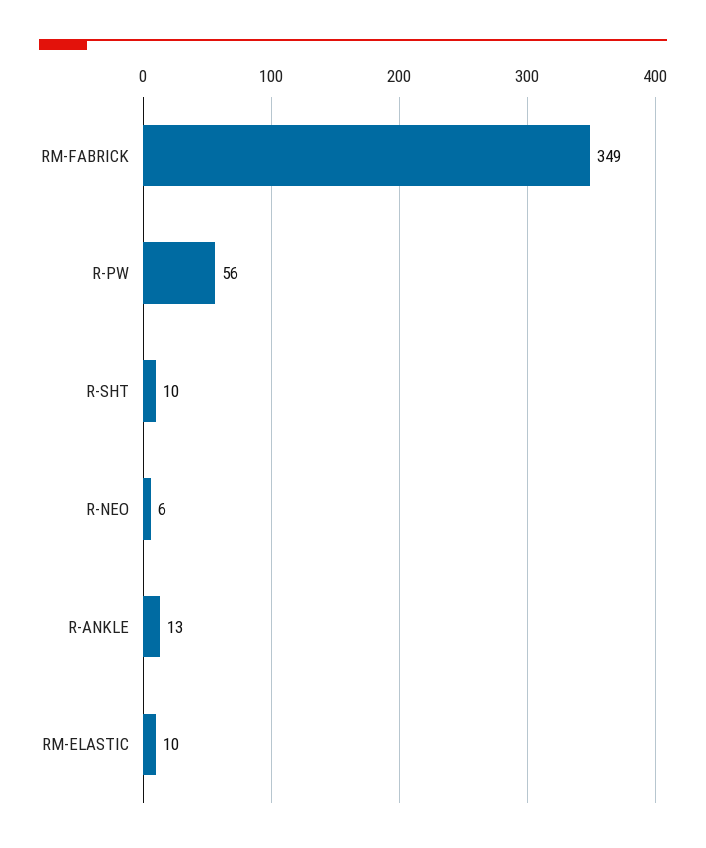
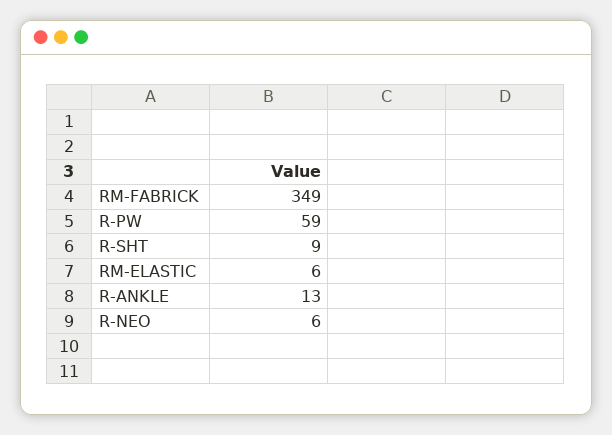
  {
    "RM-FABRICK": 349,
-   "R-PW": 56,
+   "R-PW": 59,
-   "R-SHT": 10,
+   "R-SHT": 9,
    "R-NEO": 6,
    "R-ANKLE": 13,
-   "RM-ELASTIC": 10
+   "RM-ELASTIC": 6
  }

